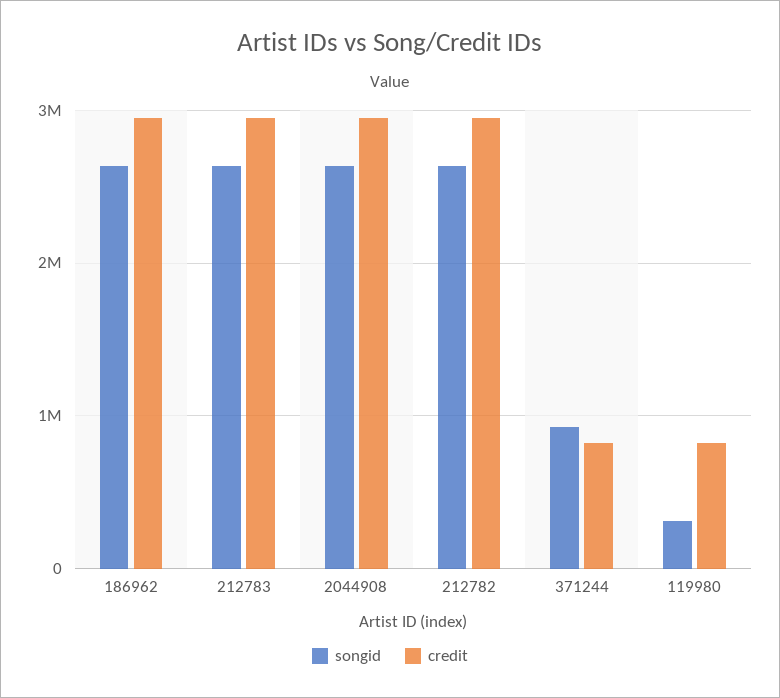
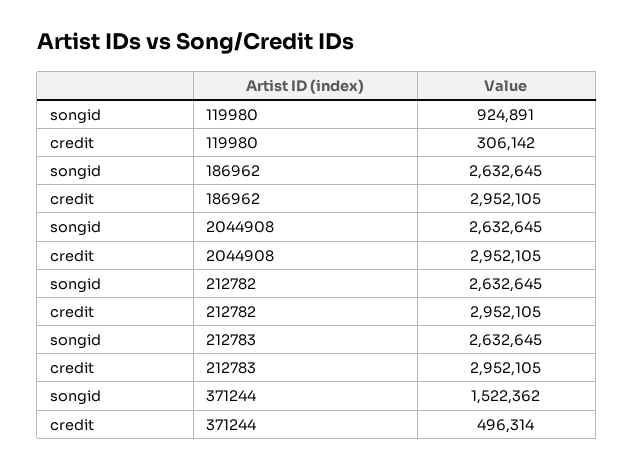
  {
    "songid": {
      "186962": 2632645,
      "212783": 2632645,
      "2044908": 2632645,
      "212782": 2632645,
-     "371244": 900000,
+     "371244": 1522362,
-     "119980": 300000
+     "119980": 924891
    },
    "credit": {
      "186962": 2952105,
      "212783": 2952105,
      "2044908": 2952105,
      "212782": 2952105,
-     "371244": 800000,
+     "371244": 496314,
-     "119980": 800000
+     "119980": 306142
    }
  }

